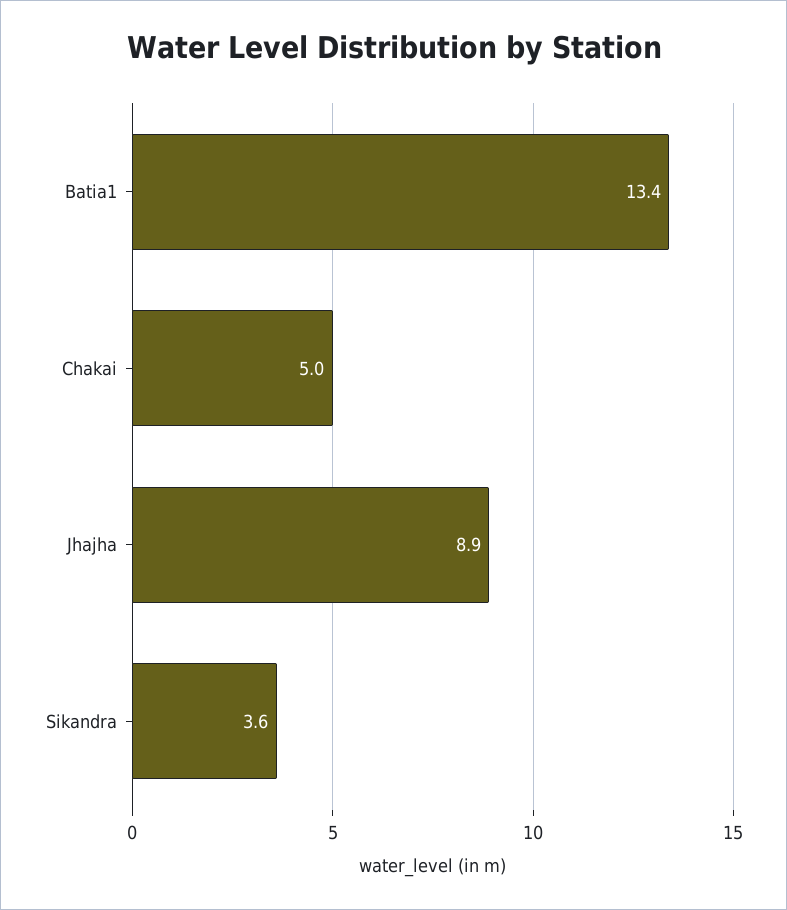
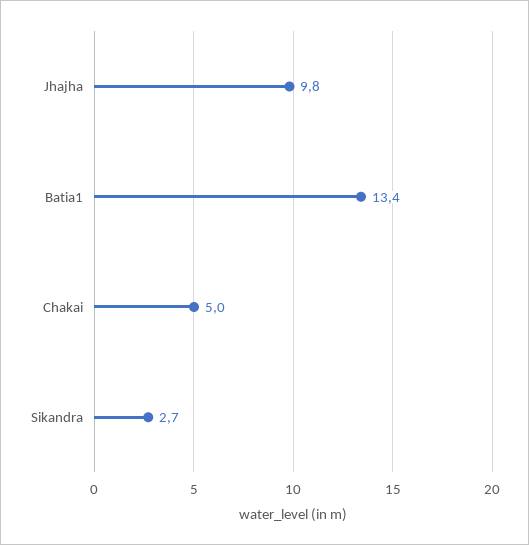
  {
    "Batia1": 13.4,
    "Chakai": 5,
-   "Jhajha": 8.9,
+   "Jhajha": 9.8,
-   "Sikandra": 3.6
+   "Sikandra": 2.7
  }

